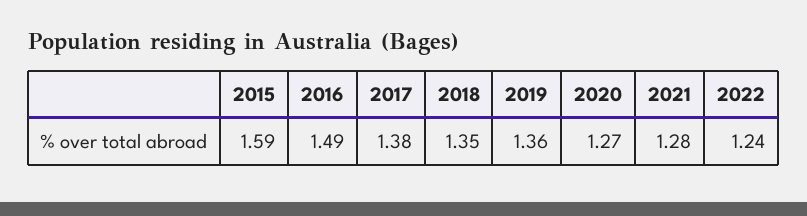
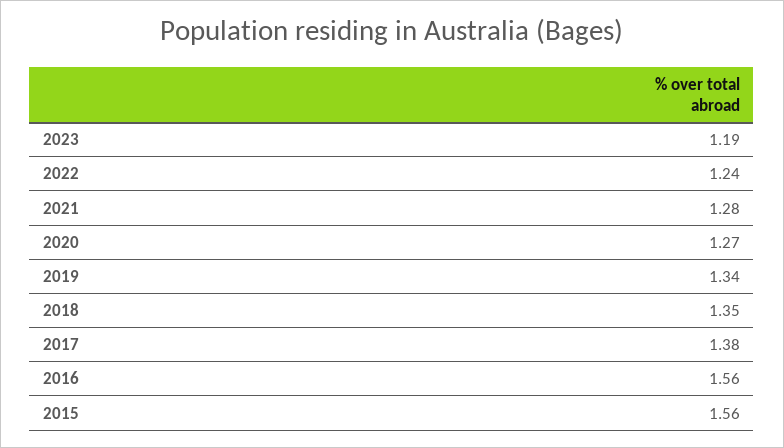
  {
-   "2015": 1.59,
+   "2015": 1.56,
-   "2016": 1.49,
+   "2016": 1.56,
    "2017": 1.38,
    "2018": 1.35,
-   "2019": 1.36,
+   "2019": 1.34,
    "2020": 1.27,
    "2021": 1.28,
-   "2022": 1.24
+   "2022": 1.24,
+   "2023": 1.19
  }

